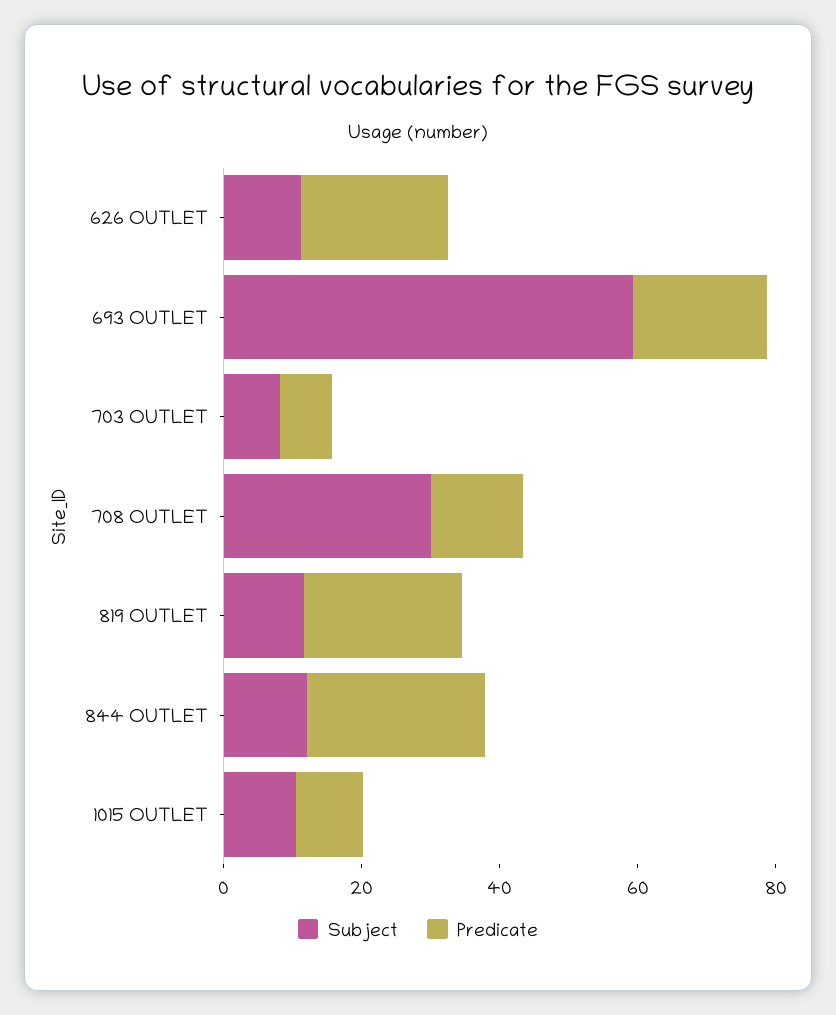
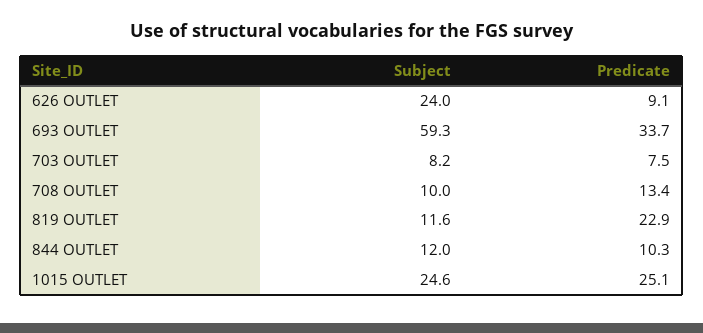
  {
    "Subject": {
-     "626 OUTLET": 10,
+     "626 OUTLET": 24,
      "693 OUTLET": 59.3,
      "703 OUTLET": 8.2,
-     "708 OUTLET": 30,
+     "708 OUTLET": 10,
      "819 OUTLET": 11.6,
      "844 OUTLET": 12,
-     "1015 OUTLET": 10
+     "1015 OUTLET": 24.6
    },
    "Predicate": {
-     "626 OUTLET": 20,
+     "626 OUTLET": 9.1,
-     "693 OUTLET": 20,
+     "693 OUTLET": 33.7,
      "703 OUTLET": 7.5,
      "708 OUTLET": 13.4,
      "819 OUTLET": 22.9,
-     "844 OUTLET": 25,
+     "844 OUTLET": 10.3,
-     "1015 OUTLET": 10
+     "1015 OUTLET": 25.1
    }
  }

